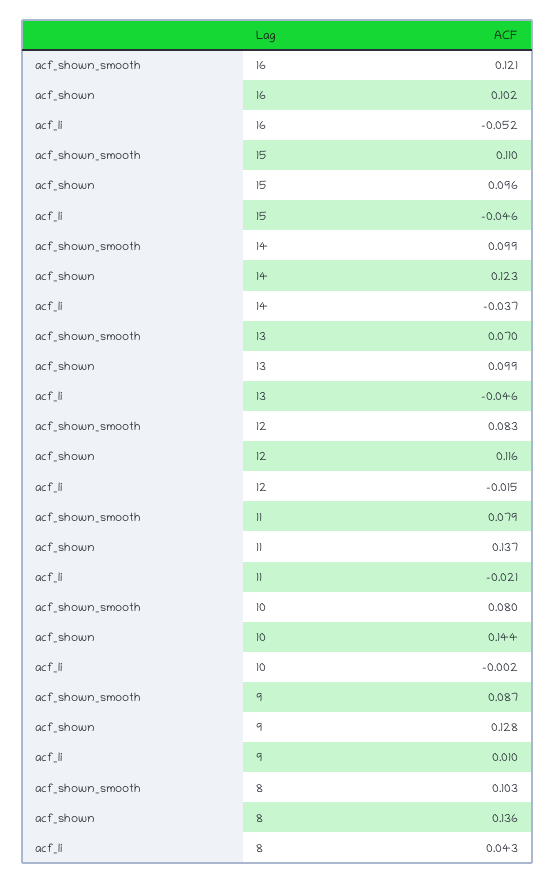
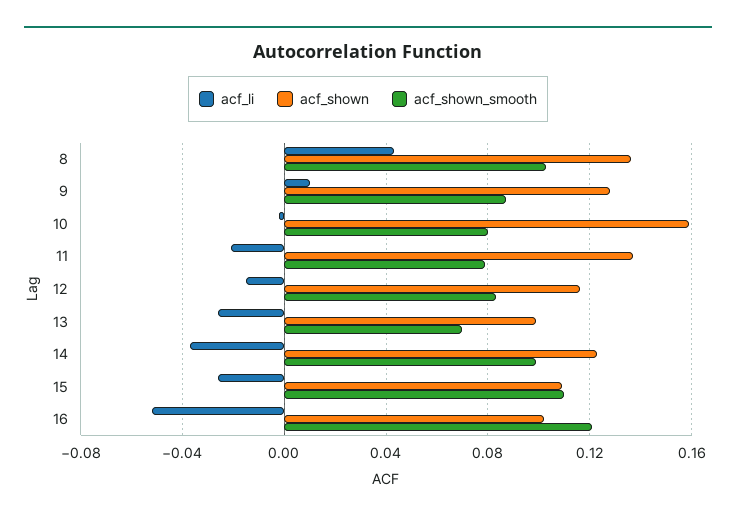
  {
    "acf_shown_smooth": {
      "16": 0.121,
      "15": 0.11,
      "14": 0.099,
      "13": 0.07,
      "12": 0.083,
      "11": 0.079,
      "10": 0.08,
      "9": 0.087,
      "8": 0.103
    },
    "acf_shown": {
      "16": 0.102,
-     "15": 0.096,
+     "15": 0.11,
      "14": 0.123,
      "13": 0.099,
      "12": 0.116,
      "11": 0.137,
-     "10": 0.144,
+     "10": 0.16,
      "9": 0.128,
      "8": 0.136
    },
    "acf_li": {
      "16": -0.052,
-     "15": -0.046,
+     "15": -0.025,
      "14": -0.037,
-     "13": -0.046,
+     "13": -0.025,
      "12": -0.015,
      "11": -0.021,
      "10": -0.002,
      "9": 0.01,
      "8": 0.043
    }
  }

